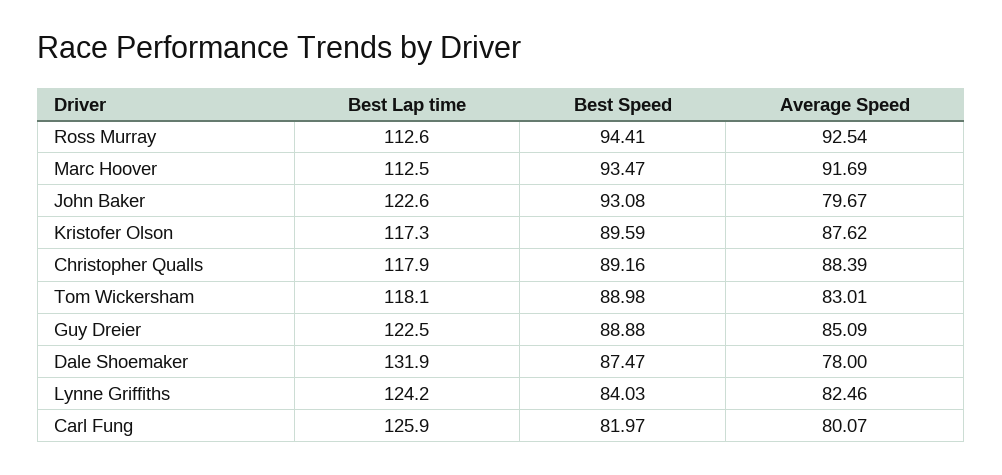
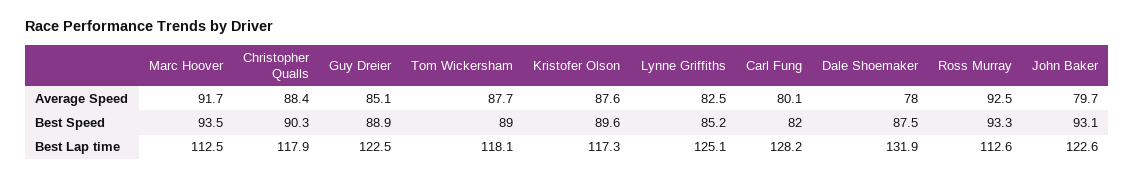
  {
    "Best Lap time": {
      "Ross Murray": 112.6,
      "Marc Hoover": 112.5,
      "John Baker": 122.6,
      "Kristofer Olson": 117.3,
      "Christopher Qualls": 117.9,
      "Tom Wickersham": 118.1,
      "Guy Dreier": 122.5,
      "Dale Shoemaker": 131.9,
-     "Lynne Griffiths": 124.2,
+     "Lynne Griffiths": 125.1,
-     "Carl Fung": 125.9
+     "Carl Fung": 128.2
    },
    "Best Speed": {
-     "Ross Murray": 94.41,
+     "Ross Murray": 93.3,
      "Marc Hoover": 93.47,
      "John Baker": 93.08,
      "Kristofer Olson": 89.59,
-     "Christopher Qualls": 89.16,
+     "Christopher Qualls": 90.3,
      "Tom Wickersham": 88.98,
      "Guy Dreier": 88.88,
      "Dale Shoemaker": 87.47,
-     "Lynne Griffiths": 84.03,
+     "Lynne Griffiths": 85.2,
      "Carl Fung": 81.97
    },
    "Average Speed": {
      "Ross Murray": 92.54,
      "Marc Hoover": 91.69,
      "John Baker": 79.67,
      "Kristofer Olson": 87.62,
      "Christopher Qualls": 88.39,
-     "Tom Wickersham": 83.01,
+     "Tom Wickersham": 87.7,
      "Guy Dreier": 85.09,
      "Dale Shoemaker": 78,
      "Lynne Griffiths": 82.46,
      "Carl Fung": 80.07
    }
  }

